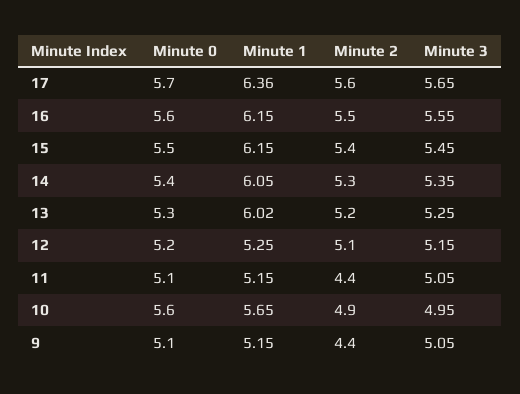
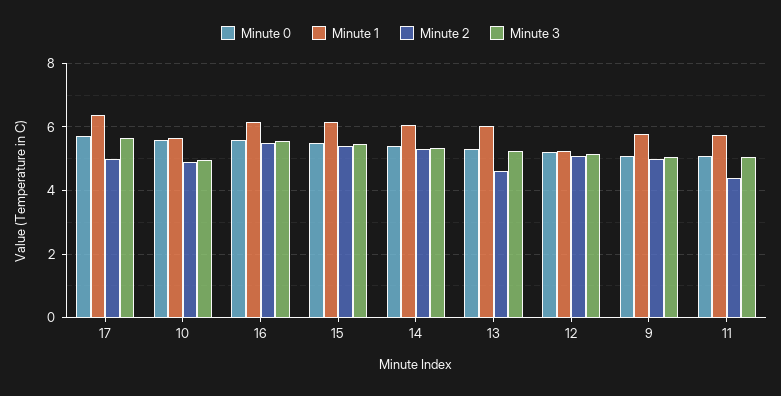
  {
    "Minute 0": {
      "17": 5.7,
      "16": 5.6,
      "15": 5.5,
      "14": 5.4,
      "13": 5.3,
      "12": 5.2,
      "11": 5.1,
      "10": 5.6,
      "9": 5.1
    },
    "Minute 1": {
      "17": 6.36,
      "16": 6.15,
      "15": 6.15,
      "14": 6.05,
      "13": 6.02,
      "12": 5.25,
-     "11": 5.15,
+     "11": 5.8,
      "10": 5.65,
-     "9": 5.15
+     "9": 5.8
    },
    "Minute 2": {
-     "17": 5.6,
+     "17": 5,
      "16": 5.5,
      "15": 5.4,
      "14": 5.3,
-     "13": 5.2,
+     "13": 4.6,
      "12": 5.1,
      "11": 4.4,
      "10": 4.9,
-     "9": 4.4
+     "9": 5
    },
    "Minute 3": {
      "17": 5.65,
      "16": 5.55,
      "15": 5.45,
      "14": 5.35,
      "13": 5.25,
      "12": 5.15,
      "11": 5.05,
      "10": 4.95,
      "9": 5.05
    }
  }

